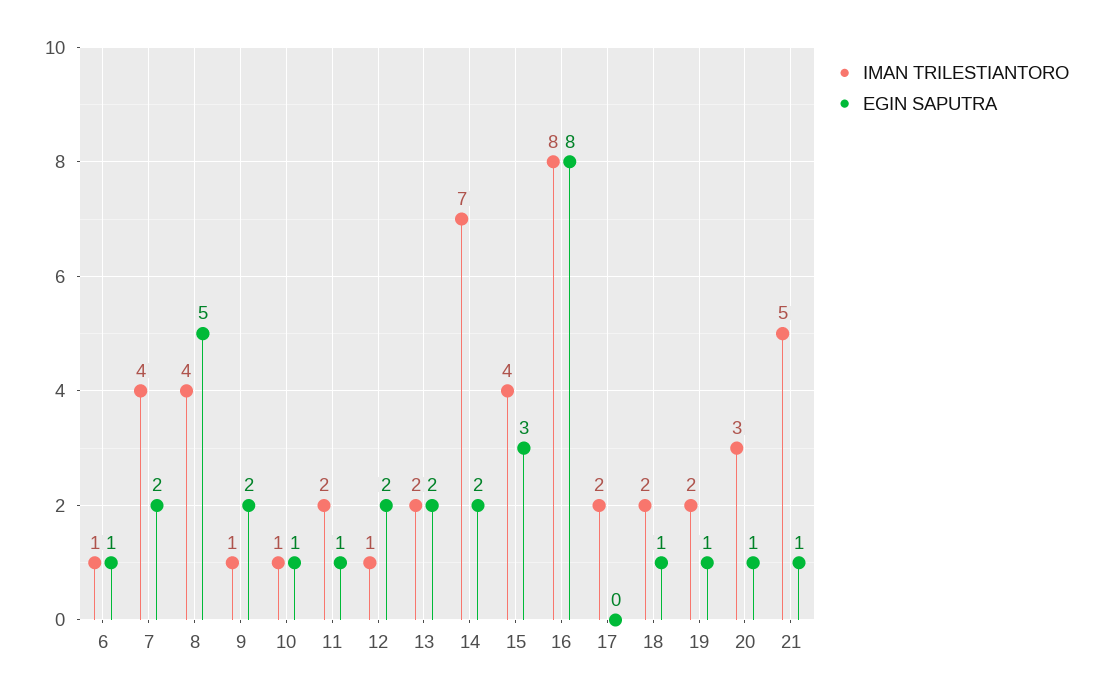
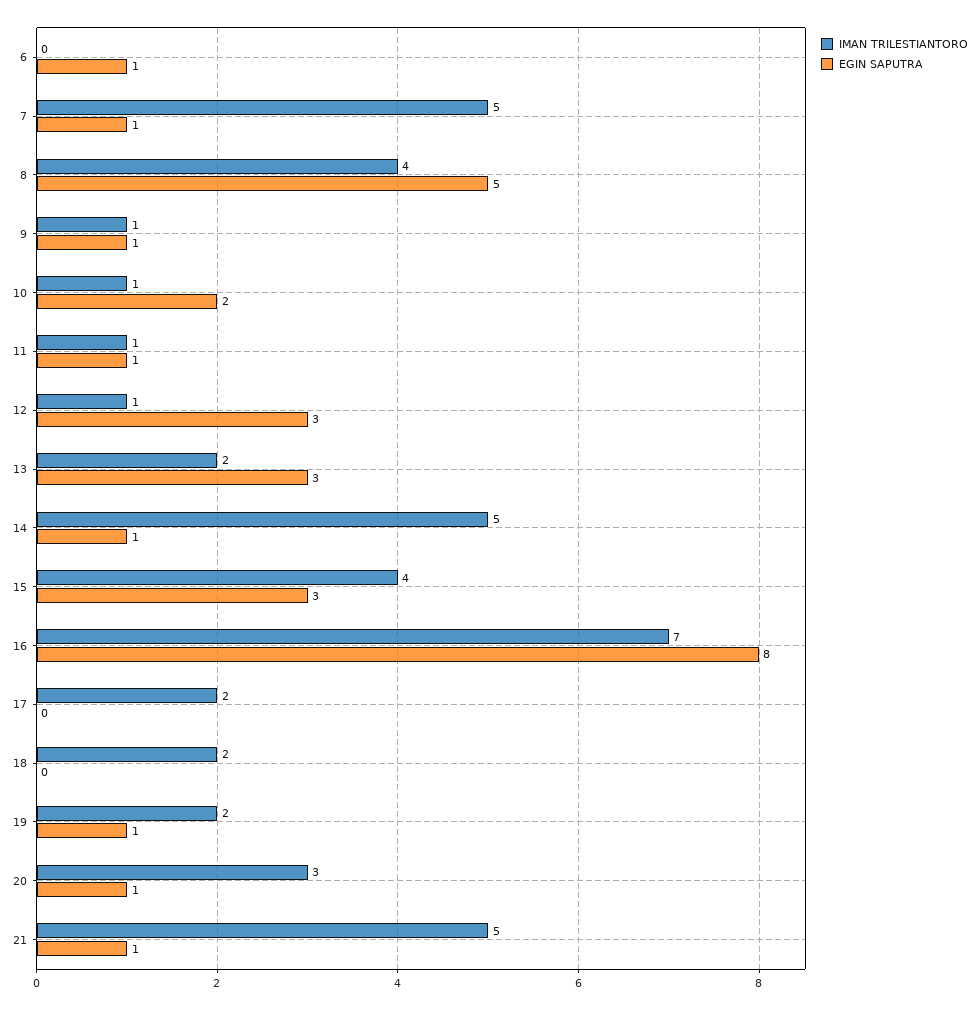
  {
    "IMAN TRILESTIANTORO": {
-     "6": 1,
+     "6": 0,
-     "7": 4,
+     "7": 5,
      "8": 4,
      "9": 1,
      "10": 1,
-     "11": 2,
+     "11": 1,
      "12": 1,
      "13": 2,
-     "14": 7,
+     "14": 5,
      "15": 4,
-     "16": 8,
+     "16": 7,
      "17": 2,
      "18": 2,
      "19": 2,
      "20": 3,
      "21": 5
    },
    "EGIN SAPUTRA": {
      "6": 1,
-     "7": 2,
+     "7": 1,
      "8": 5,
-     "9": 2,
+     "9": 1,
-     "10": 1,
+     "10": 2,
      "11": 1,
-     "12": 2,
+     "12": 3,
-     "13": 2,
+     "13": 3,
-     "14": 2,
+     "14": 1,
      "15": 3,
      "16": 8,
      "17": 0,
-     "18": 1,
+     "18": 0,
      "19": 1,
      "20": 1,
      "21": 1
    }
  }

